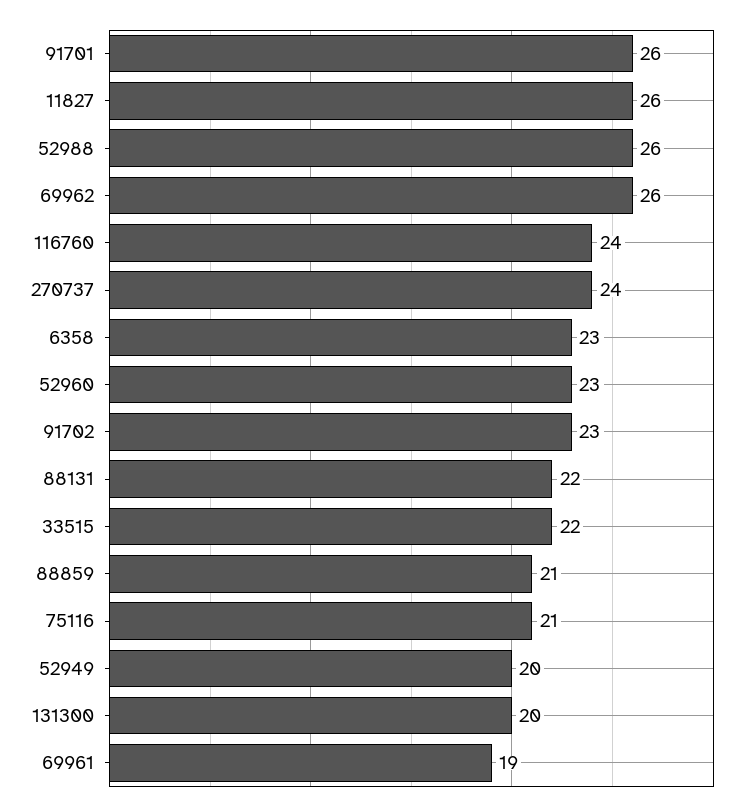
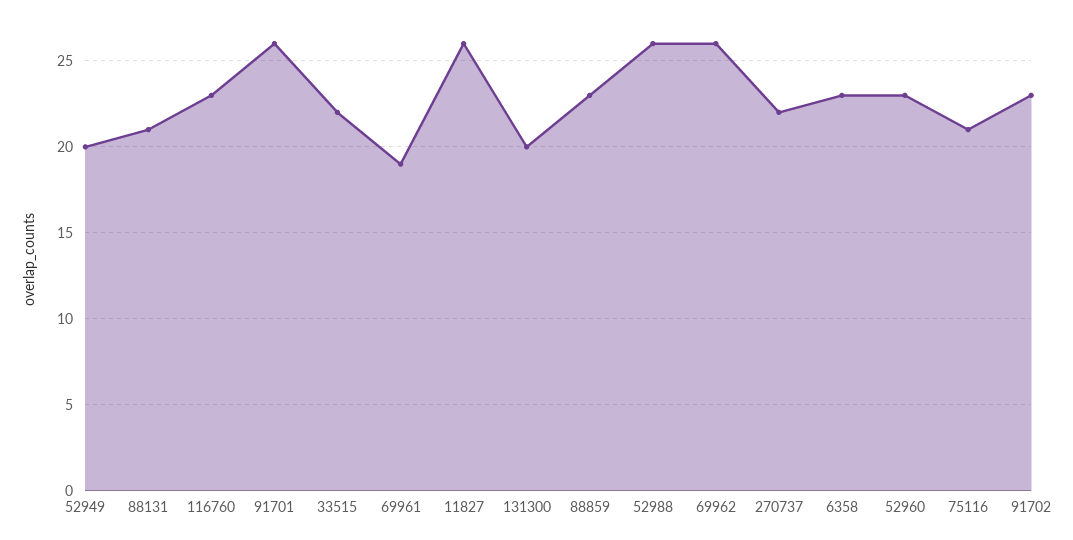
  {
    "91701": 26,
    "11827": 26,
    "52988": 26,
    "69962": 26,
-   "116760": 24,
+   "116760": 23,
-   "270737": 24,
+   "270737": 22,
    "6358": 23,
    "52960": 23,
    "91702": 23,
-   "88131": 22,
+   "88131": 21,
    "33515": 22,
-   "88859": 21,
+   "88859": 23,
    "75116": 21,
    "52949": 20,
    "131300": 20,
    "69961": 19
  }

